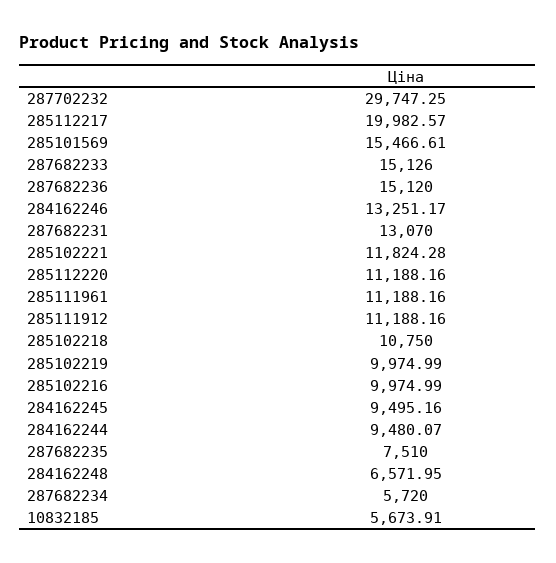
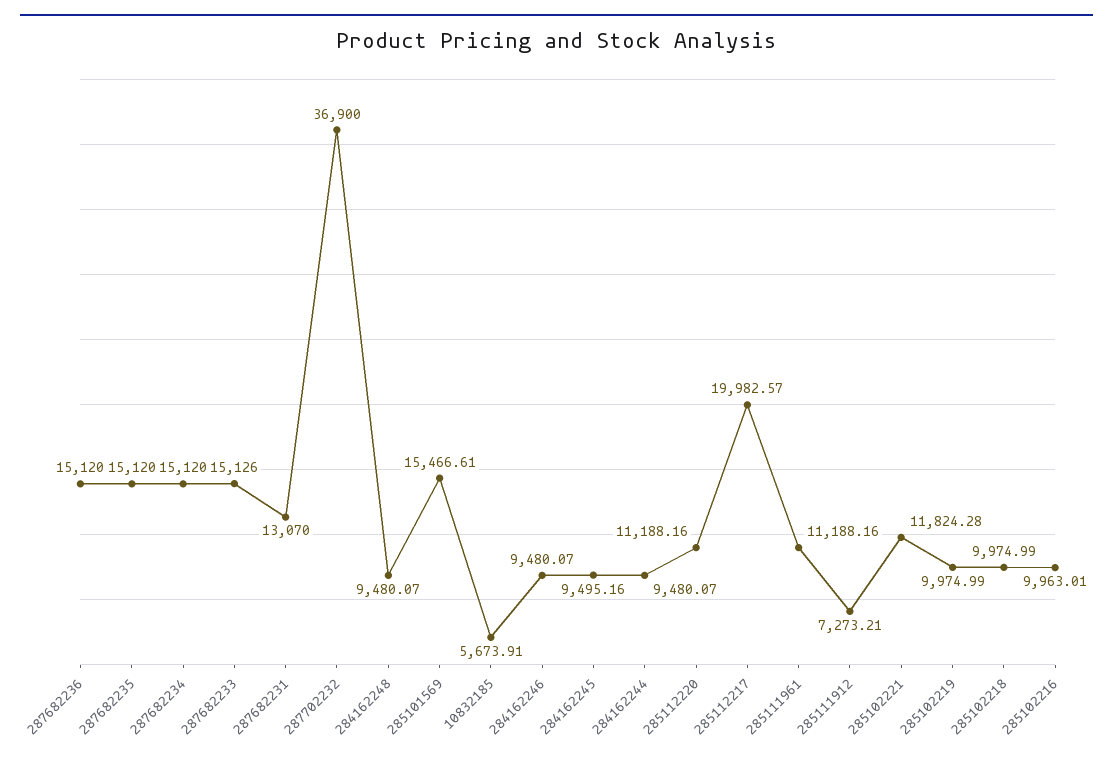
  {
-   "287702232": 29747.25,
+   "287702232": 36900,
    "285112217": 19982.57,
    "285101569": 15466.61,
    "287682233": 15126,
    "287682236": 15120,
-   "284162246": 13251.17,
+   "284162246": 9480.07,
    "287682231": 13070,
    "285102221": 11824.28,
    "285112220": 11188.16,
    "285111961": 11188.16,
-   "285111912": 11188.16,
+   "285111912": 7273.21,
-   "285102218": 10750,
+   "285102218": 9974.99,
    "285102219": 9974.99,
-   "285102216": 9974.99,
+   "285102216": 9963.01,
    "284162245": 9495.16,
    "284162244": 9480.07,
-   "287682235": 7510,
+   "287682235": 15120,
-   "284162248": 6571.95,
+   "284162248": 9480.07,
-   "287682234": 5720,
+   "287682234": 15120,
    "10832185": 5673.91
  }

